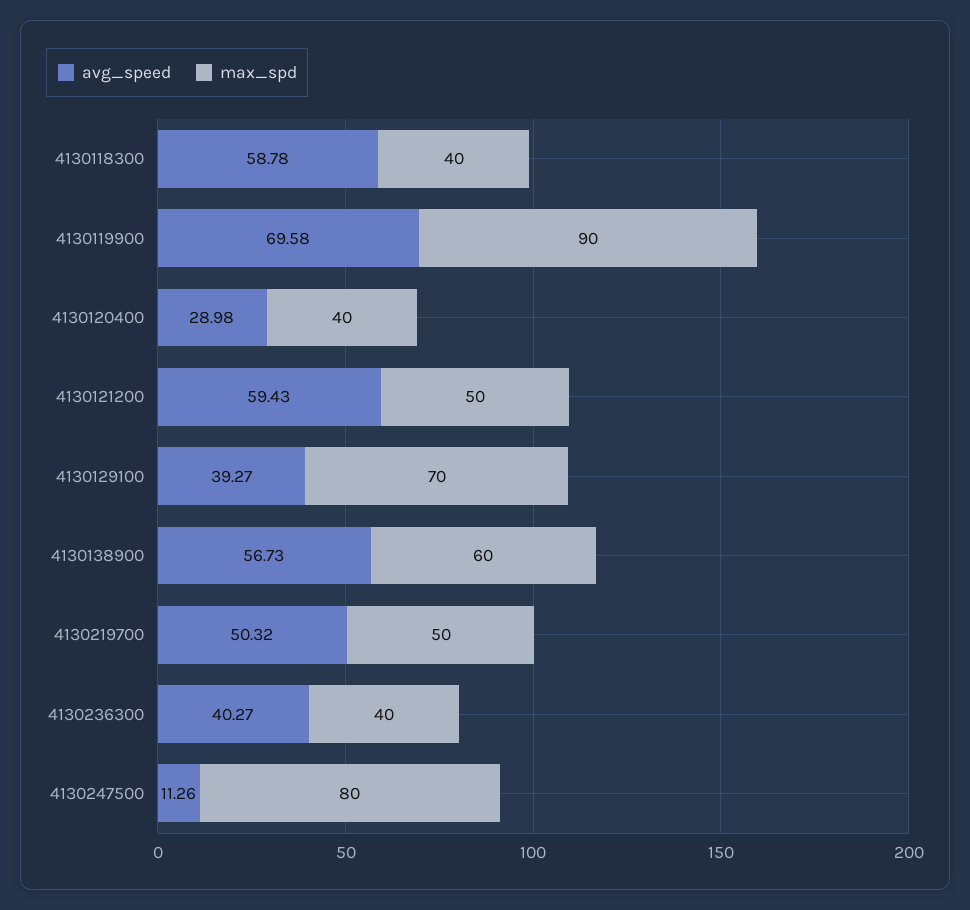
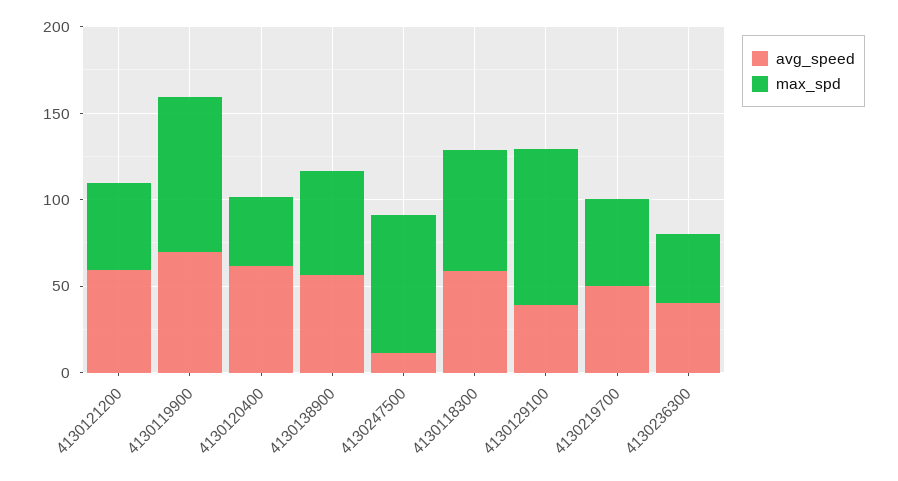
  {
    "avg_speed": {
      "4130118300": 58.78,
      "4130119900": 69.58,
-     "4130120400": 28.98,
+     "4130120400": 60,
      "4130121200": 59.43,
      "4130129100": 39.27,
      "4130138900": 56.73,
      "4130219700": 50.32,
      "4130236300": 40.27,
      "4130247500": 11.26
    },
    "max_spd": {
-     "4130118300": 40,
+     "4130118300": 70,
      "4130119900": 90,
      "4130120400": 40,
      "4130121200": 50,
-     "4130129100": 70,
+     "4130129100": 90,
      "4130138900": 60,
      "4130219700": 50,
      "4130236300": 40,
      "4130247500": 80
    }
  }

